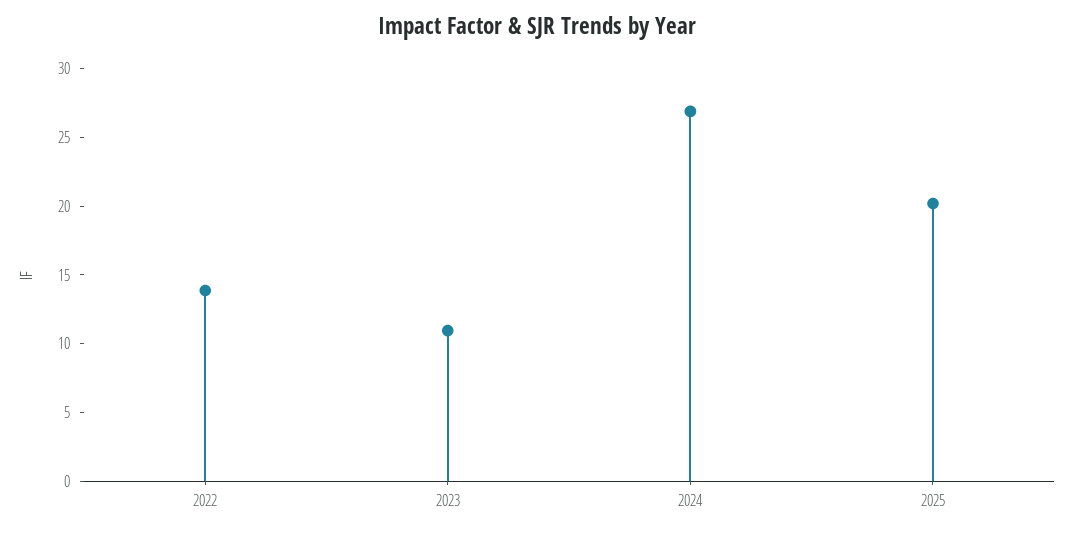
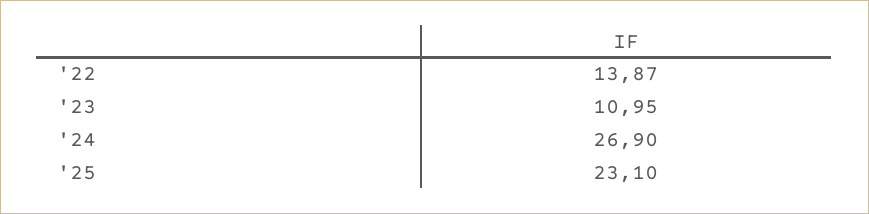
  {
    "2022": 13.87,
    "2023": 10.95,
    "2024": 26.9,
-   "2025": 20
+   "2025": 23.1
  }

